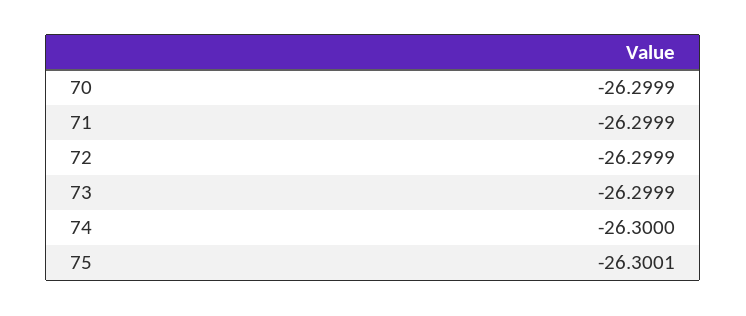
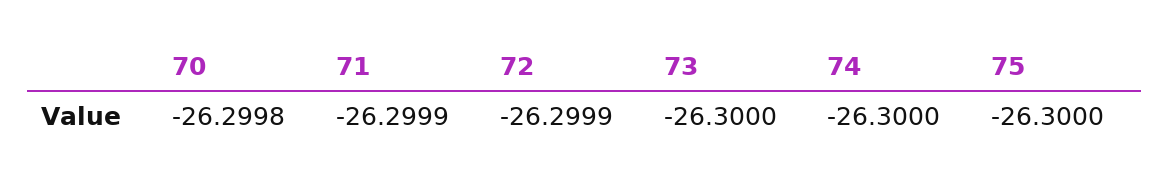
  {
-   "70": -26.2999,
+   "70": -26.2998,
    "71": -26.2999,
    "72": -26.2999,
-   "73": -26.2999,
+   "73": -26.3,
    "74": -26.3,
-   "75": -26.3001
+   "75": -26.3
  }

